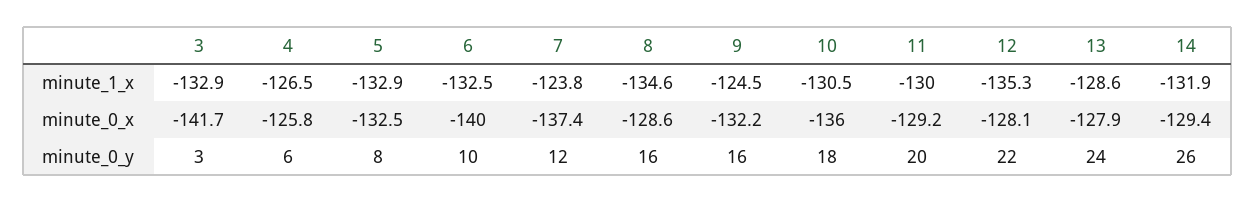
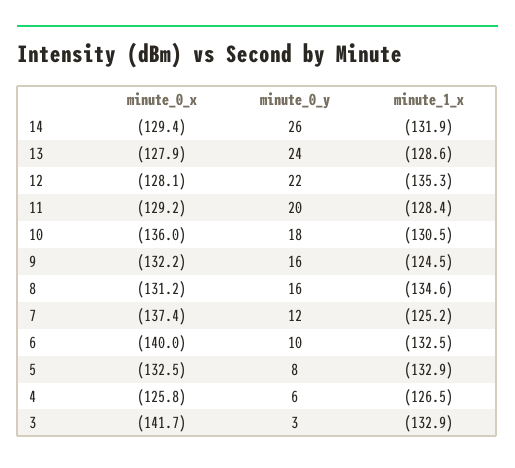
  {
    "3": {
      "minute_1_x": -132.9,
      "minute_0_x": -141.7,
      "minute_0_y": 3
    },
    "4": {
      "minute_1_x": -126.5,
      "minute_0_x": -125.8,
      "minute_0_y": 6
    },
    "5": {
      "minute_1_x": -132.9,
      "minute_0_x": -132.5,
      "minute_0_y": 8
    },
    "6": {
      "minute_1_x": -132.5,
      "minute_0_x": -140,
      "minute_0_y": 10
    },
    "7": {
-     "minute_1_x": -123.8,
+     "minute_1_x": -125.2,
      "minute_0_x": -137.4,
      "minute_0_y": 12
    },
    "8": {
      "minute_1_x": -134.6,
-     "minute_0_x": -128.6,
+     "minute_0_x": -131.2,
      "minute_0_y": 16
    },
    "9": {
      "minute_1_x": -124.5,
      "minute_0_x": -132.2,
      "minute_0_y": 16
    },
    "10": {
      "minute_1_x": -130.5,
      "minute_0_x": -136,
      "minute_0_y": 18
    },
    "11": {
-     "minute_1_x": -130,
+     "minute_1_x": -128.4,
      "minute_0_x": -129.2,
      "minute_0_y": 20
    },
    "12": {
      "minute_1_x": -135.3,
      "minute_0_x": -128.1,
      "minute_0_y": 22
    },
    "13": {
      "minute_1_x": -128.6,
      "minute_0_x": -127.9,
      "minute_0_y": 24
    },
    "14": {
      "minute_1_x": -131.9,
      "minute_0_x": -129.4,
      "minute_0_y": 26
    }
  }

